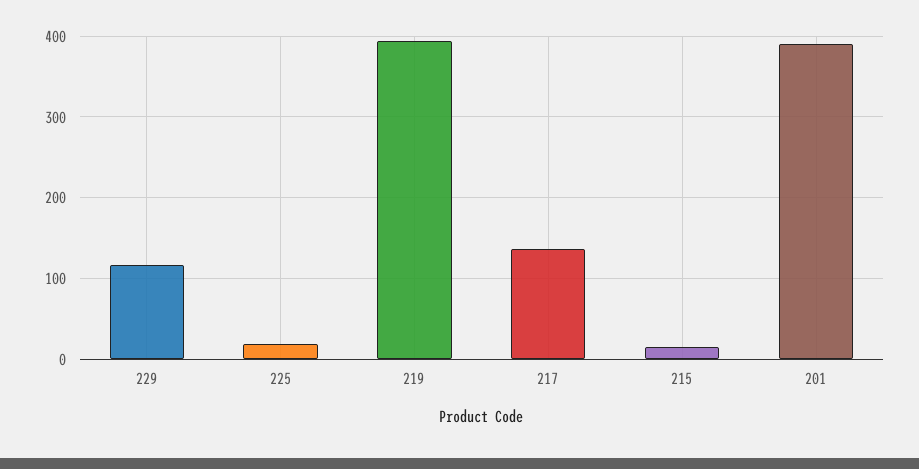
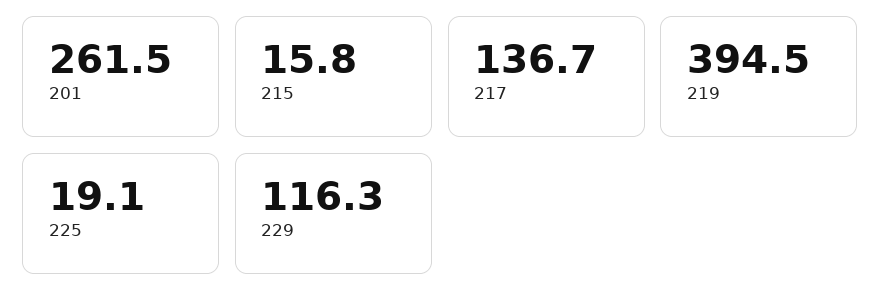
  {
    "229": 116.3,
    "225": 19.1,
    "219": 394.5,
    "217": 136.7,
    "215": 15.8,
-   "201": 390
+   "201": 261.5
  }

